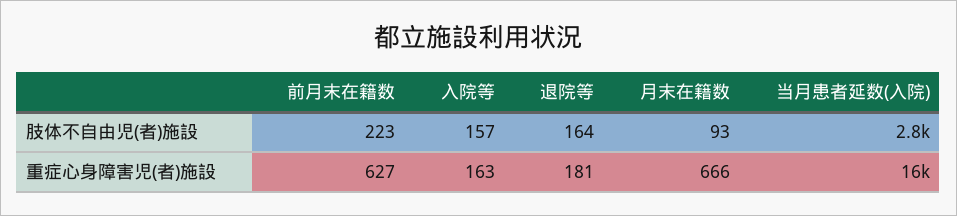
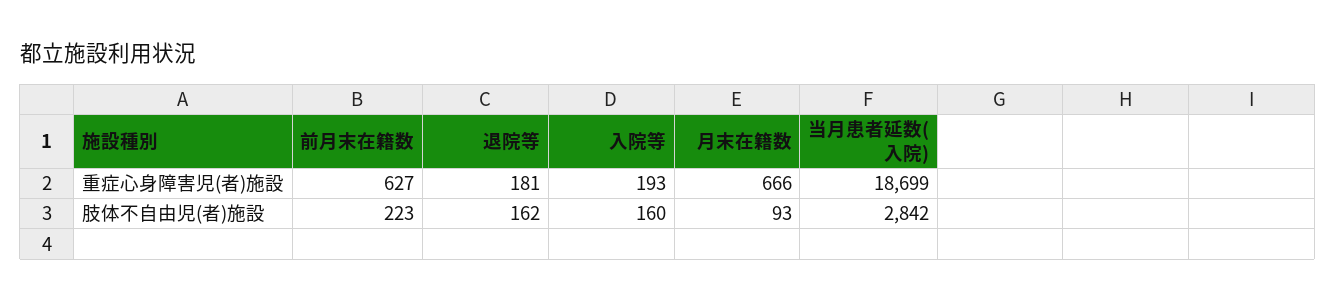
  {
    "前月末在籍数": {
      "肢体不自由児(者)施設": 223,
      "重症心身障害児(者)施設": 627
    },
    "入院等": {
-     "肢体不自由児(者)施設": 157,
+     "肢体不自由児(者)施設": 160,
-     "重症心身障害児(者)施設": 163
+     "重症心身障害児(者)施設": 193
    },
    "退院等": {
-     "肢体不自由児(者)施設": 164,
+     "肢体不自由児(者)施設": 162,
      "重症心身障害児(者)施設": 181
    },
    "月末在籍数": {
      "肢体不自由児(者)施設": 93,
      "重症心身障害児(者)施設": 666
    },
    "当月患者延数(入院)": {
      "肢体不自由児(者)施設": 2842,
-     "重症心身障害児(者)施設": 16000
+     "重症心身障害児(者)施設": 18699
    }
  }

